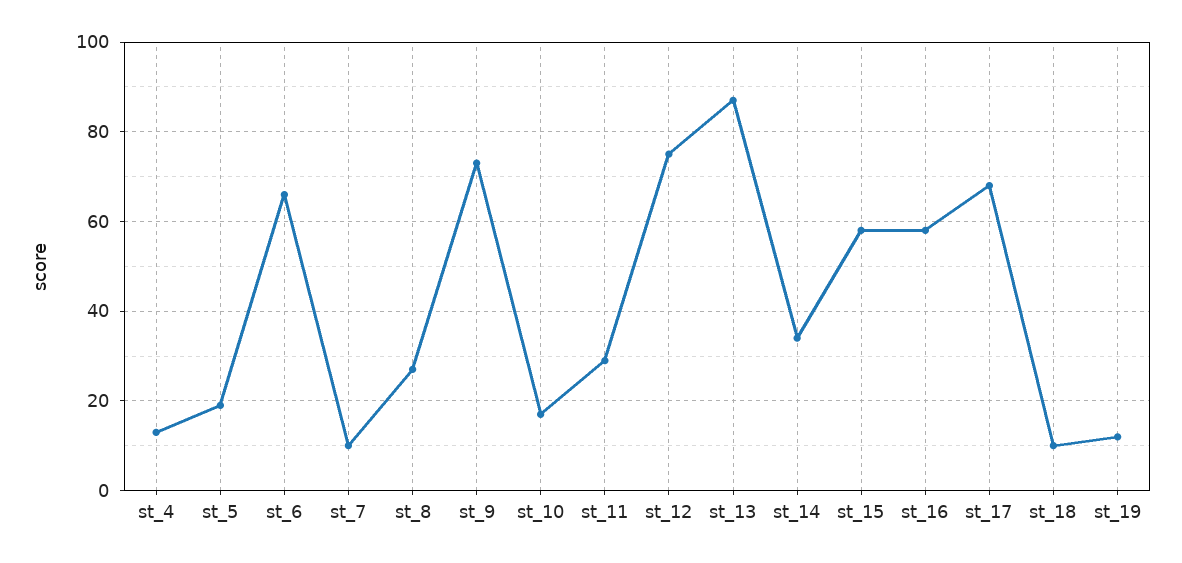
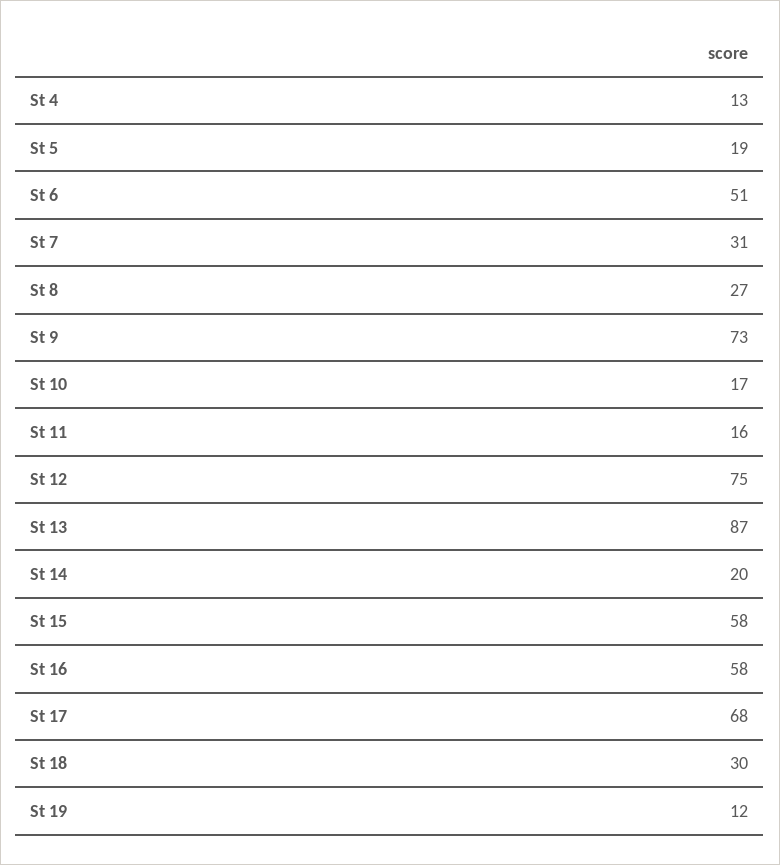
  {
    "st_4": 13,
    "st_5": 19,
-   "st_6": 65,
+   "st_6": 51,
-   "st_7": 10,
+   "st_7": 31,
    "st_8": 27,
    "st_9": 73,
    "st_10": 17,
-   "st_11": 30,
+   "st_11": 16,
    "st_12": 75,
    "st_13": 87,
-   "st_14": 35,
+   "st_14": 20,
    "st_15": 58,
    "st_16": 58,
    "st_17": 68,
-   "st_18": 10,
+   "st_18": 30,
    "st_19": 12
  }

